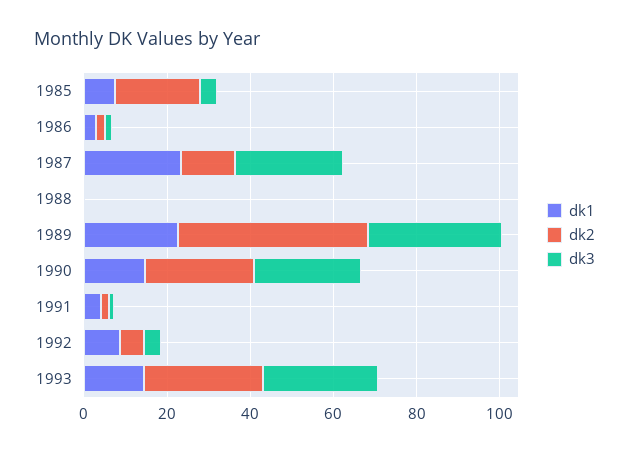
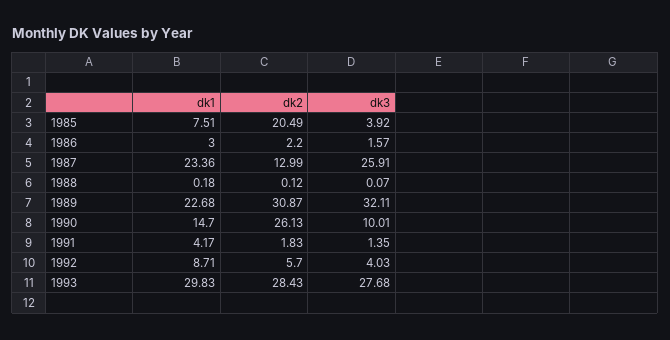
  {
    "dk1": {
      "1985": 7.51,
      "1986": 3,
      "1987": 23.36,
      "1988": 0.18,
      "1989": 22.68,
      "1990": 14.7,
      "1991": 4.17,
      "1992": 8.71,
-     "1993": 15
+     "1993": 29.83
    },
    "dk2": {
      "1985": 20.49,
      "1986": 2.2,
      "1987": 12.99,
      "1988": 0.12,
-     "1989": 45,
+     "1989": 30.87,
      "1990": 26.13,
      "1991": 1.83,
      "1992": 5.7,
      "1993": 28.43
    },
    "dk3": {
      "1985": 3.92,
      "1986": 1.57,
      "1987": 25.91,
      "1988": 0.07,
      "1989": 32.11,
-     "1990": 25,
+     "1990": 10.01,
      "1991": 1.35,
      "1992": 4.03,
      "1993": 27.68
    }
  }

